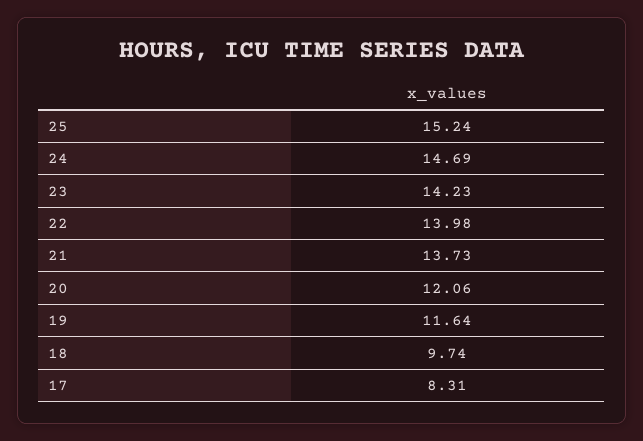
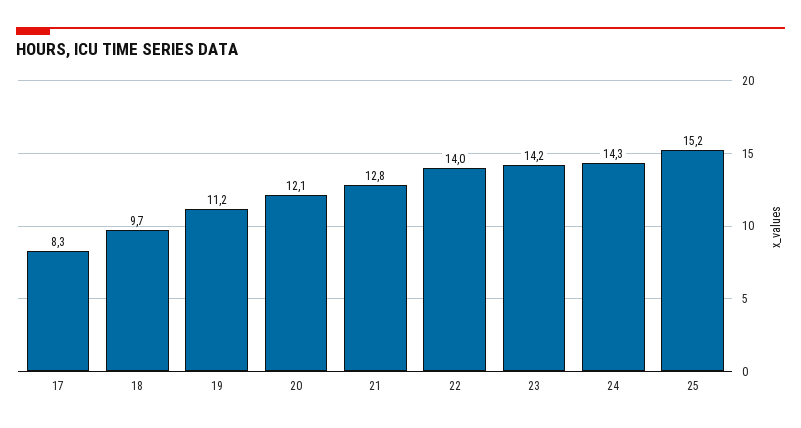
  {
    "25": 15.24,
-   "24": 14.69,
+   "24": 14.3,
    "23": 14.23,
    "22": 13.98,
-   "21": 13.73,
+   "21": 12.8,
    "20": 12.06,
-   "19": 11.64,
+   "19": 11.2,
    "18": 9.74,
    "17": 8.31
  }

